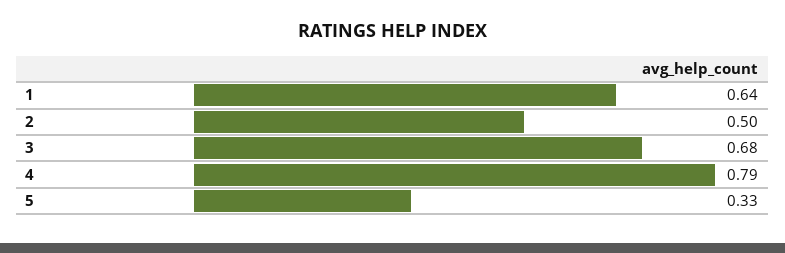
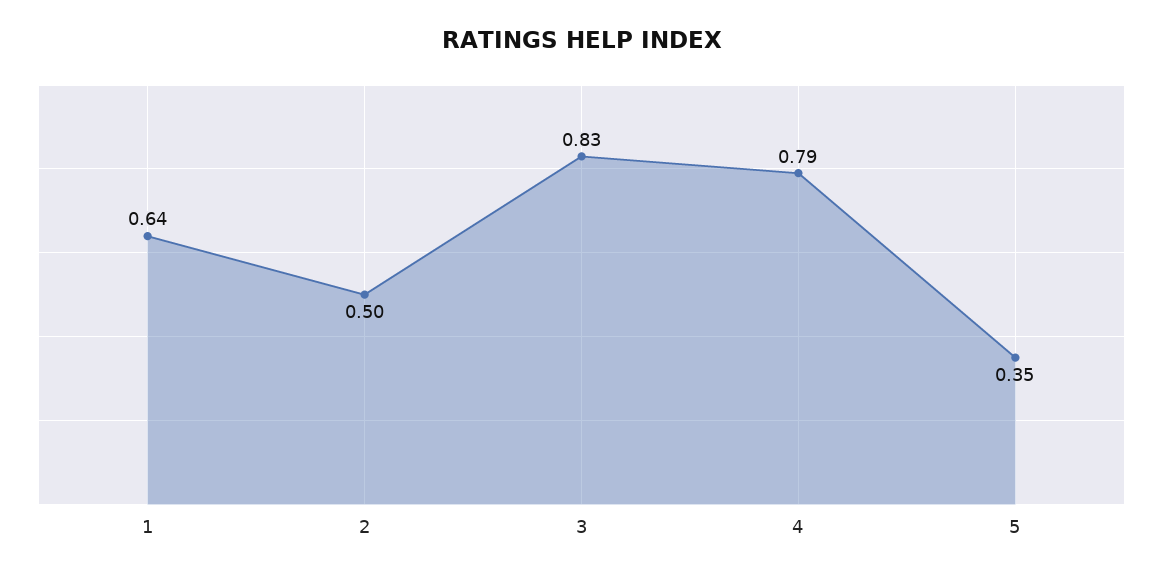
  {
    "1": 0.64,
    "2": 0.5,
-   "3": 0.68,
+   "3": 0.83,
    "4": 0.79,
-   "5": 0.33
+   "5": 0.35
  }

